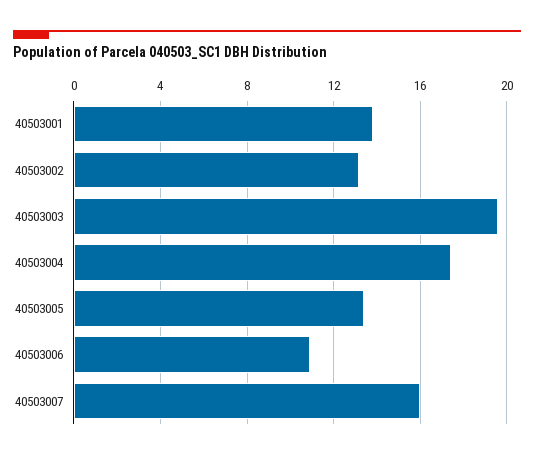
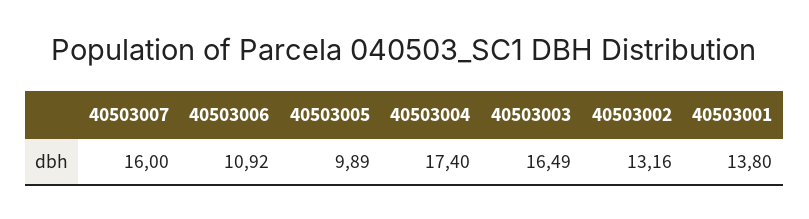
  {
    "40503001": 13.8,
    "40503002": 13.16,
-   "40503003": 19.5,
+   "40503003": 16.49,
    "40503004": 17.4,
-   "40503005": 13.5,
+   "40503005": 9.89,
    "40503006": 10.92,
    "40503007": 16
  }

